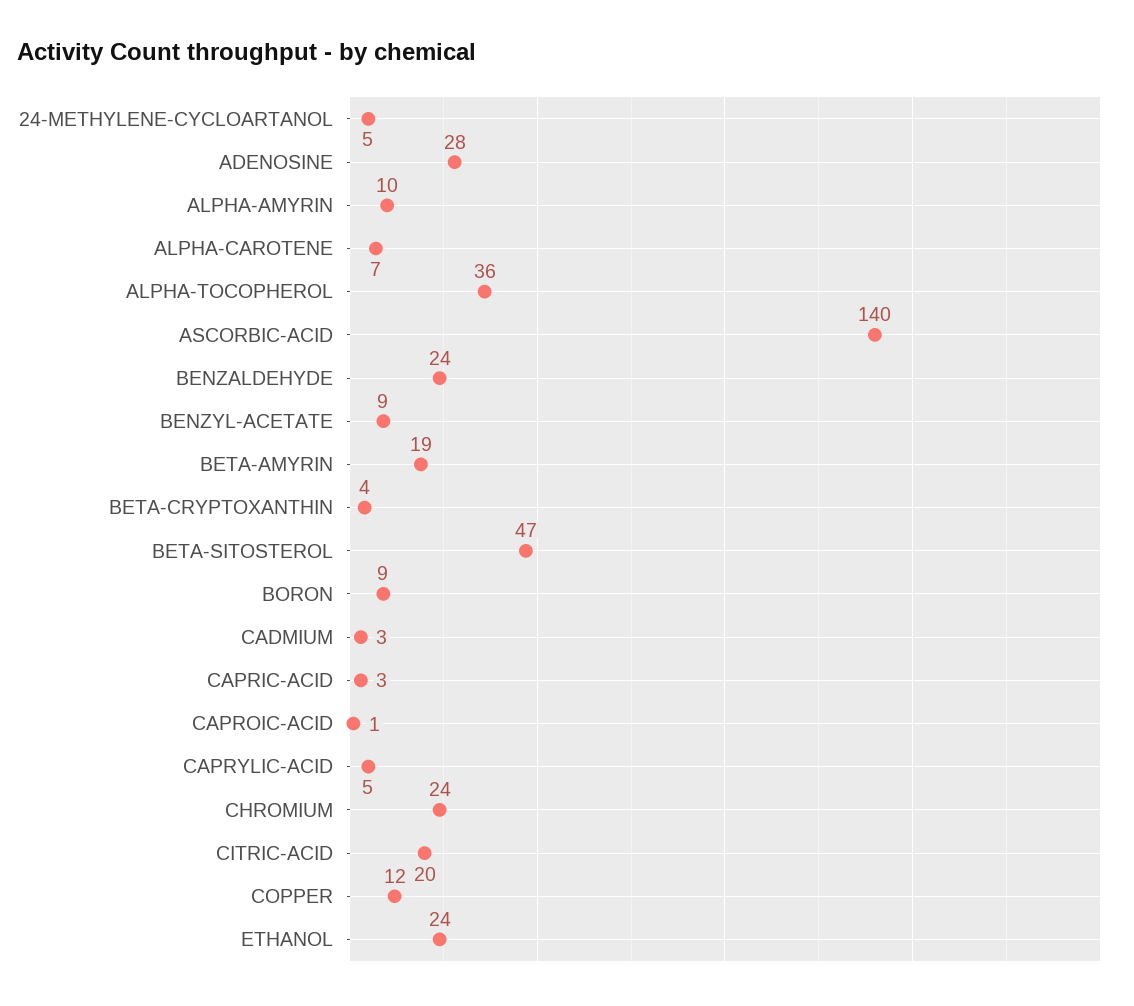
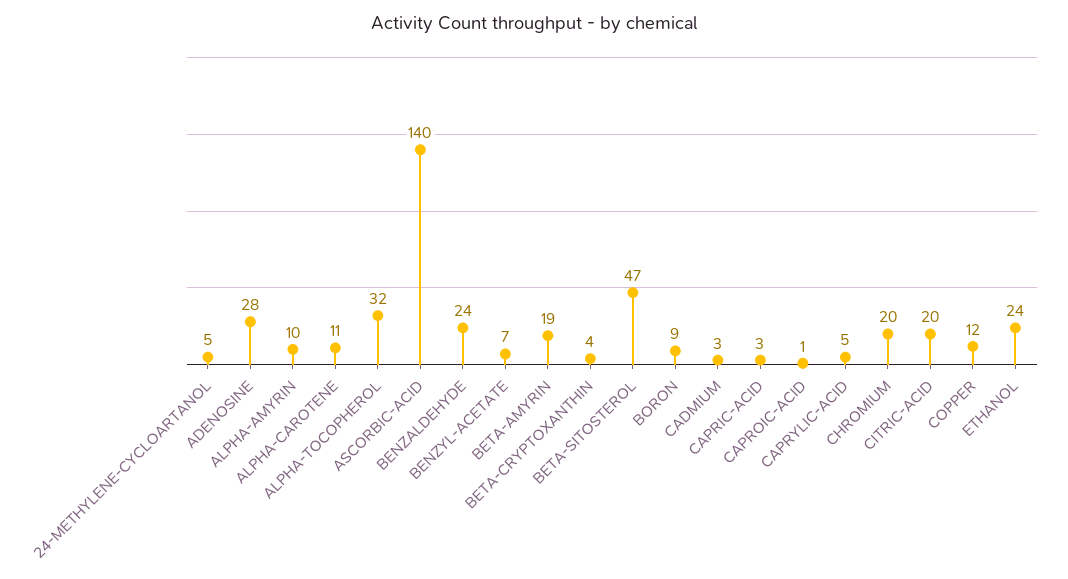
  {
    "24-METHYLENE-CYCLOARTANOL": 5,
    "ADENOSINE": 28,
    "ALPHA-AMYRIN": 10,
-   "ALPHA-CAROTENE": 7,
+   "ALPHA-CAROTENE": 11,
-   "ALPHA-TOCOPHEROL": 36,
+   "ALPHA-TOCOPHEROL": 32,
    "ASCORBIC-ACID": 140,
    "BENZALDEHYDE": 24,
-   "BENZYL-ACETATE": 9,
+   "BENZYL-ACETATE": 7,
    "BETA-AMYRIN": 19,
    "BETA-CRYPTOXANTHIN": 4,
    "BETA-SITOSTEROL": 47,
    "BORON": 9,
    "CADMIUM": 3,
    "CAPRIC-ACID": 3,
    "CAPROIC-ACID": 1,
    "CAPRYLIC-ACID": 5,
-   "CHROMIUM": 24,
+   "CHROMIUM": 20,
    "CITRIC-ACID": 20,
    "COPPER": 12,
    "ETHANOL": 24
  }

